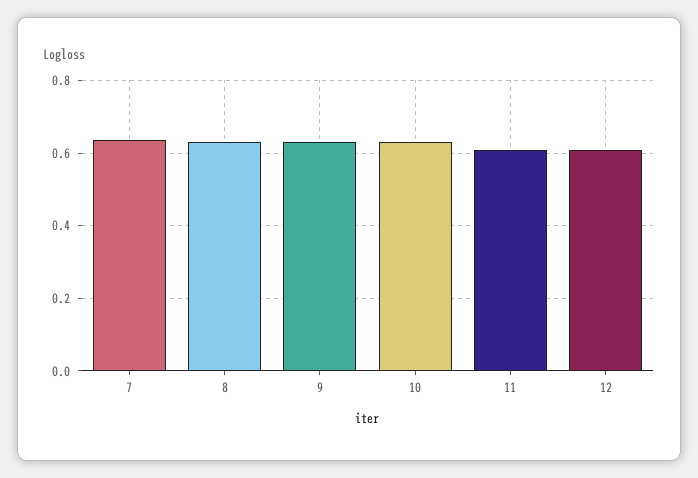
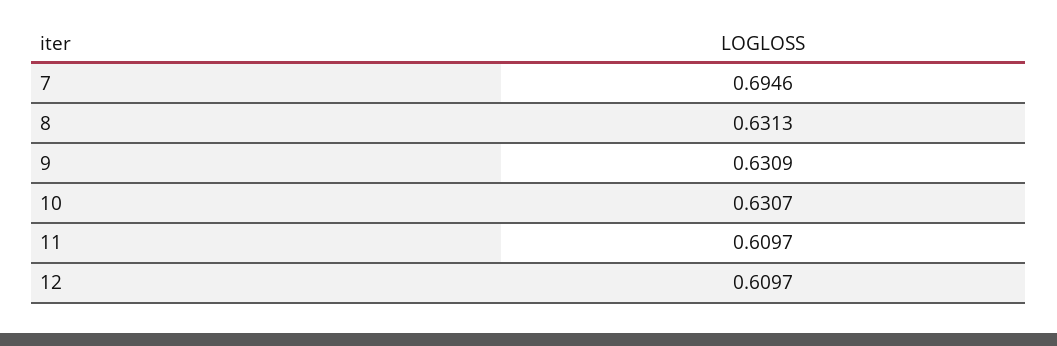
  {
-   "7": 0.64,
+   "7": 0.6946,
    "8": 0.6313,
    "9": 0.6309,
    "10": 0.6307,
    "11": 0.6097,
    "12": 0.6097
  }

